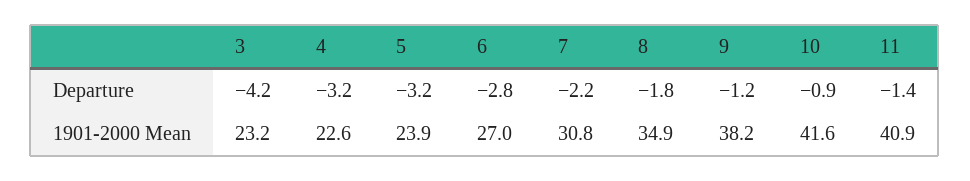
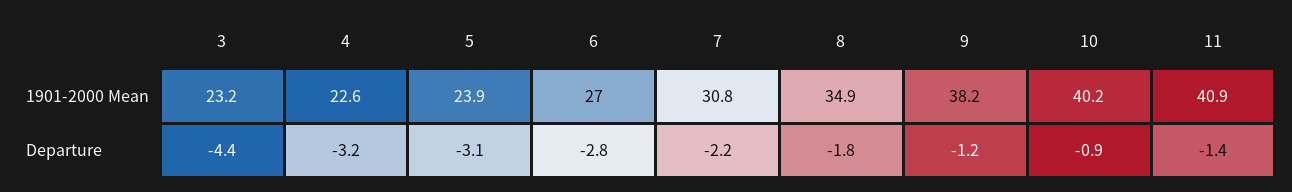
  {
    "3": {
-     "Departure": -4.2,
+     "Departure": -4.4,
      "1901-2000 Mean": 23.2
    },
    "4": {
      "Departure": -3.2,
      "1901-2000 Mean": 22.6
    },
    "5": {
-     "Departure": -3.2,
+     "Departure": -3.1,
      "1901-2000 Mean": 23.9
    },
    "6": {
      "Departure": -2.8,
      "1901-2000 Mean": 27
    },
    "7": {
      "Departure": -2.2,
      "1901-2000 Mean": 30.8
    },
    "8": {
      "Departure": -1.8,
      "1901-2000 Mean": 34.9
    },
    "9": {
      "Departure": -1.2,
      "1901-2000 Mean": 38.2
    },
    "10": {
      "Departure": -0.9,
-     "1901-2000 Mean": 41.6
+     "1901-2000 Mean": 40.2
    },
    "11": {
      "Departure": -1.4,
      "1901-2000 Mean": 40.9
    }
  }

